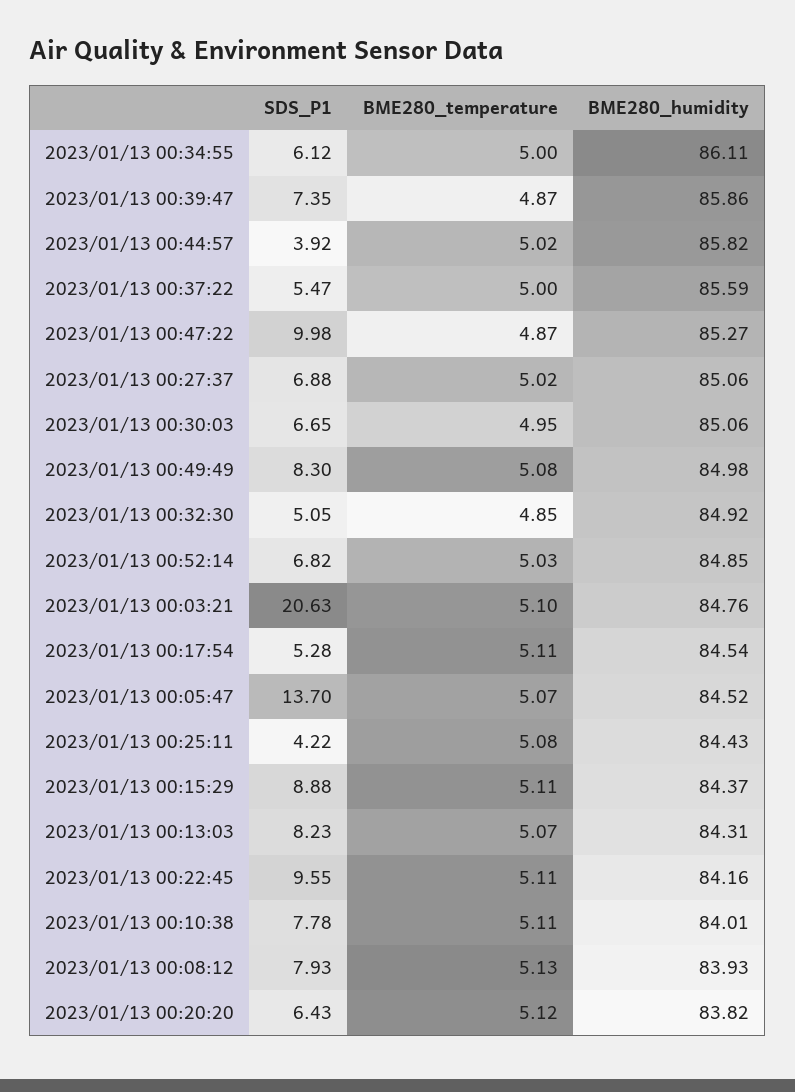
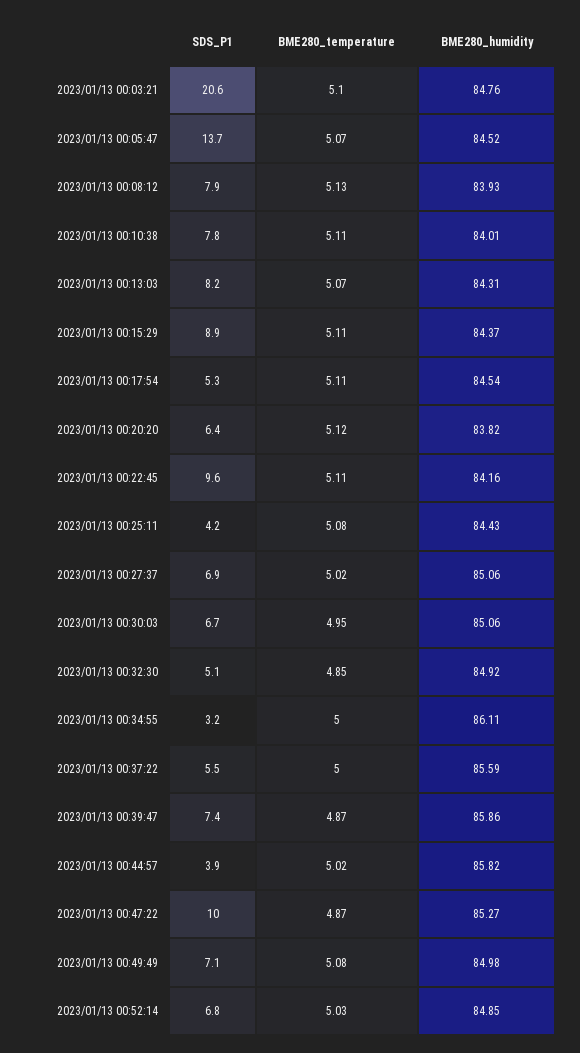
  {
    "SDS_P1": {
-     "2023/01/13 00:34:55": 6.12,
+     "2023/01/13 00:34:55": 3.2,
      "2023/01/13 00:39:47": 7.35,
      "2023/01/13 00:44:57": 3.92,
      "2023/01/13 00:37:22": 5.47,
      "2023/01/13 00:47:22": 9.98,
      "2023/01/13 00:27:37": 6.88,
      "2023/01/13 00:30:03": 6.65,
-     "2023/01/13 00:49:49": 8.3,
+     "2023/01/13 00:49:49": 7.1,
      "2023/01/13 00:32:30": 5.05,
      "2023/01/13 00:52:14": 6.82,
      "2023/01/13 00:03:21": 20.63,
      "2023/01/13 00:17:54": 5.28,
      "2023/01/13 00:05:47": 13.7,
      "2023/01/13 00:25:11": 4.22,
      "2023/01/13 00:15:29": 8.88,
      "2023/01/13 00:13:03": 8.23,
      "2023/01/13 00:22:45": 9.55,
      "2023/01/13 00:10:38": 7.78,
      "2023/01/13 00:08:12": 7.93,
      "2023/01/13 00:20:20": 6.43
    },
    "BME280_temperature": {
      "2023/01/13 00:34:55": 5,
      "2023/01/13 00:39:47": 4.87,
      "2023/01/13 00:44:57": 5.02,
      "2023/01/13 00:37:22": 5,
      "2023/01/13 00:47:22": 4.87,
      "2023/01/13 00:27:37": 5.02,
      "2023/01/13 00:30:03": 4.95,
      "2023/01/13 00:49:49": 5.08,
      "2023/01/13 00:32:30": 4.85,
      "2023/01/13 00:52:14": 5.03,
      "2023/01/13 00:03:21": 5.1,
      "2023/01/13 00:17:54": 5.11,
      "2023/01/13 00:05:47": 5.07,
      "2023/01/13 00:25:11": 5.08,
      "2023/01/13 00:15:29": 5.11,
      "2023/01/13 00:13:03": 5.07,
      "2023/01/13 00:22:45": 5.11,
      "2023/01/13 00:10:38": 5.11,
      "2023/01/13 00:08:12": 5.13,
      "2023/01/13 00:20:20": 5.12
    },
    "BME280_humidity": {
      "2023/01/13 00:34:55": 86.11,
      "2023/01/13 00:39:47": 85.86,
      "2023/01/13 00:44:57": 85.82,
      "2023/01/13 00:37:22": 85.59,
      "2023/01/13 00:47:22": 85.27,
      "2023/01/13 00:27:37": 85.06,
      "2023/01/13 00:30:03": 85.06,
      "2023/01/13 00:49:49": 84.98,
      "2023/01/13 00:32:30": 84.92,
      "2023/01/13 00:52:14": 84.85,
      "2023/01/13 00:03:21": 84.76,
      "2023/01/13 00:17:54": 84.54,
      "2023/01/13 00:05:47": 84.52,
      "2023/01/13 00:25:11": 84.43,
      "2023/01/13 00:15:29": 84.37,
      "2023/01/13 00:13:03": 84.31,
      "2023/01/13 00:22:45": 84.16,
      "2023/01/13 00:10:38": 84.01,
      "2023/01/13 00:08:12": 83.93,
      "2023/01/13 00:20:20": 83.82
    }
  }

